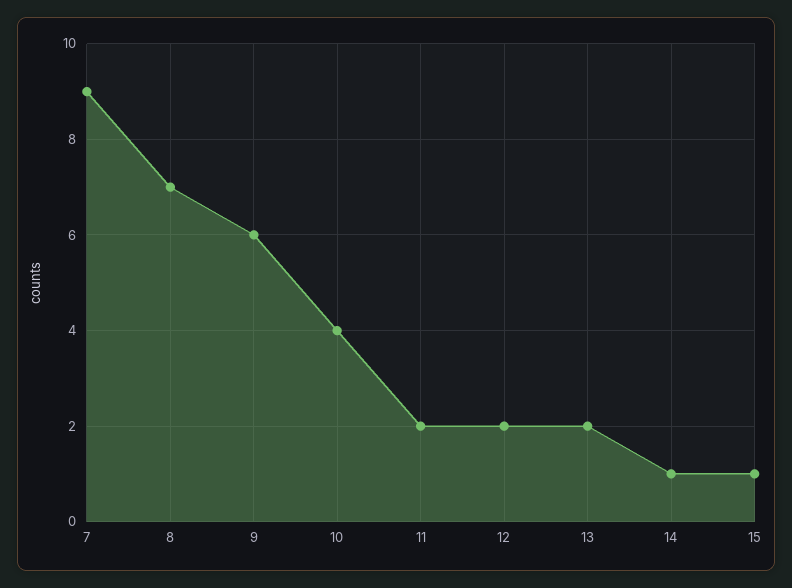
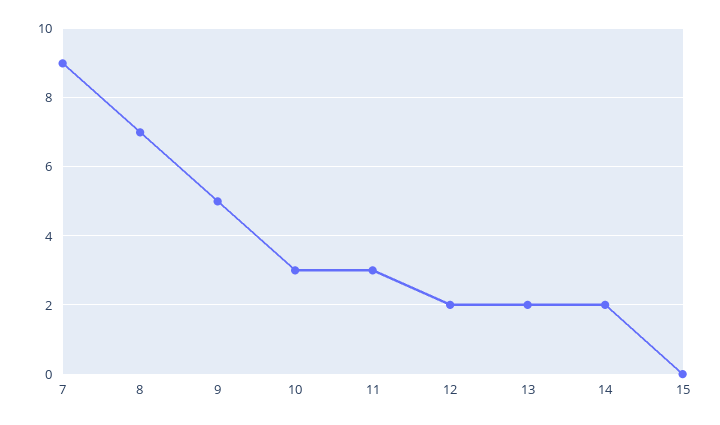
  {
    "7": 9,
    "8": 7,
-   "9": 6,
+   "9": 5,
-   "10": 4,
+   "10": 3,
-   "11": 2,
+   "11": 3,
    "12": 2,
    "13": 2,
-   "14": 1,
+   "14": 2,
-   "15": 1
+   "15": 0
  }

